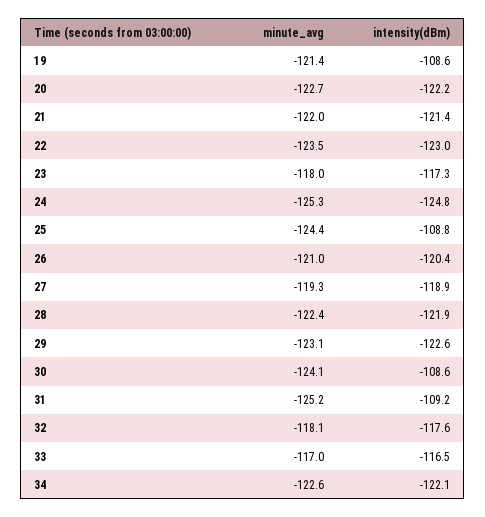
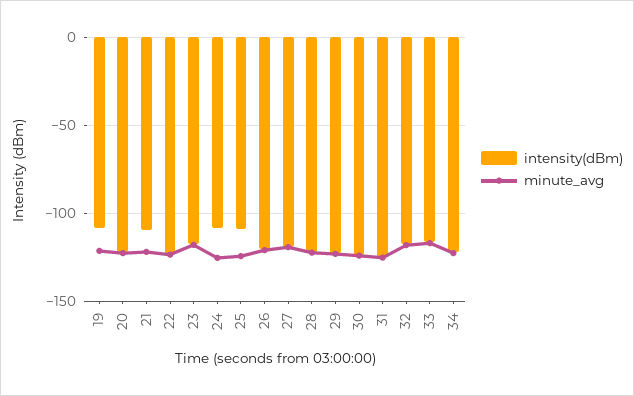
  {
    "minute_avg": {
      "19": -121.4,
      "20": -122.7,
      "21": -122,
      "22": -123.5,
      "23": -118,
      "24": -125.3,
      "25": -124.4,
      "26": -121,
      "27": -119.3,
      "28": -122.4,
      "29": -123.1,
      "30": -124.1,
      "31": -125.2,
      "32": -118.1,
      "33": -117,
      "34": -122.6
    },
    "intensity(dBm)": {
      "19": -108.6,
      "20": -122.2,
-     "21": -121.4,
+     "21": -110,
      "22": -123,
      "23": -117.3,
-     "24": -124.8,
+     "24": -110,
      "25": -108.8,
      "26": -120.4,
      "27": -118.9,
      "28": -121.9,
      "29": -122.6,
-     "30": -108.6,
+     "30": -125,
-     "31": -109.2,
+     "31": -125,
      "32": -117.6,
      "33": -116.5,
      "34": -122.1
    }
  }

